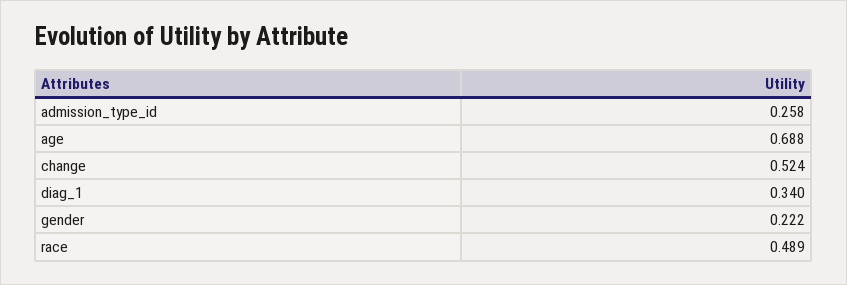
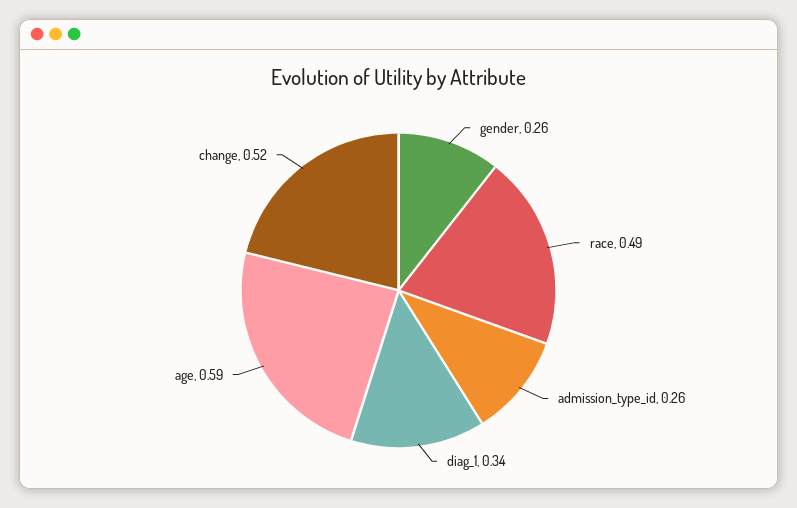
  {
    "admission_type_id": 0.258,
-   "age": 0.688,
+   "age": 0.59,
    "change": 0.524,
    "diag_1": 0.34,
-   "gender": 0.222,
+   "gender": 0.26,
    "race": 0.489
  }

